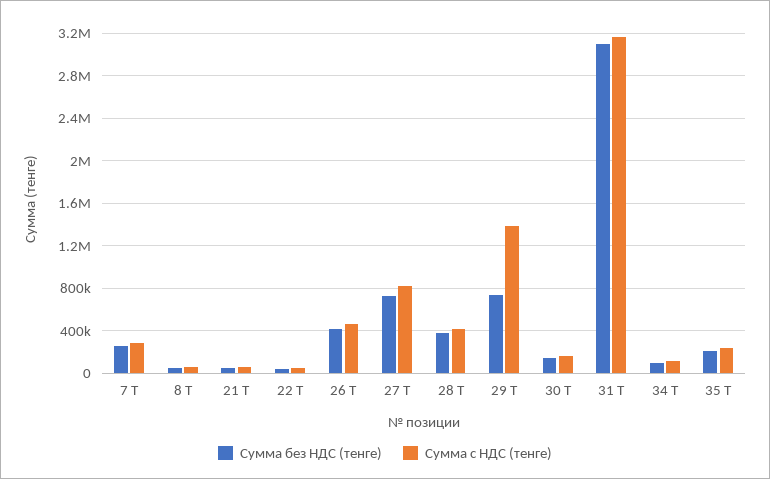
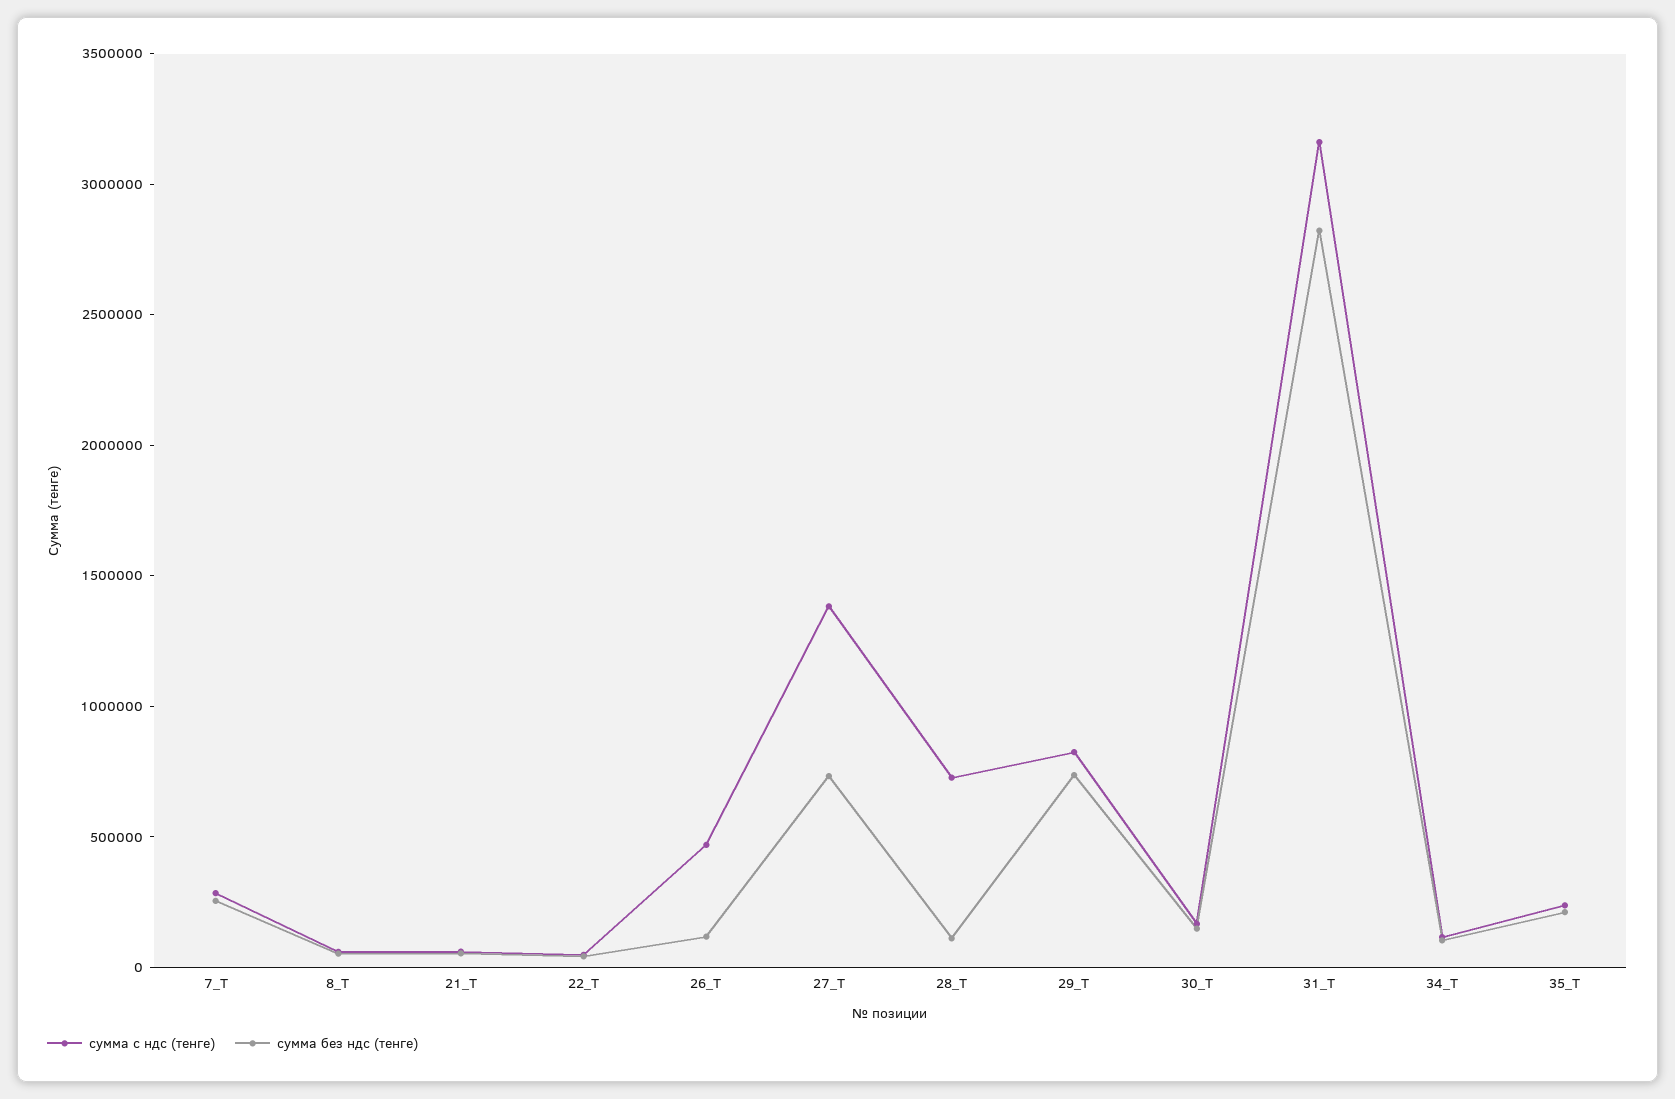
  {
    "Сумма без НДС (тенге)": {
      "7 Т": 300000,
      "8 Т": 100000,
      "21 Т": 100000,
      "22 Т": 0,
-     "26 Т": 400000,
+     "26 Т": 100000,
      "27 Т": 700000,
-     "28 Т": 400000,
+     "28 Т": 100000,
      "29 Т": 700000,
      "30 Т": 100000,
-     "31 Т": 3100000,
+     "31 Т": 2800000,
      "34 Т": 100000,
      "35 Т": 200000
    },
    "Сумма с НДС (тенге)": {
      "7 Т": 300000,
      "8 Т": 100000,
      "21 Т": 100000,
      "22 Т": 0,
      "26 Т": 500000,
-     "27 Т": 800000,
+     "27 Т": 1400000,
-     "28 Т": 400000,
+     "28 Т": 700000,
-     "29 Т": 1400000,
+     "29 Т": 800000,
      "30 Т": 200000,
      "31 Т": 3200000,
      "34 Т": 100000,
      "35 Т": 200000
    }
  }

